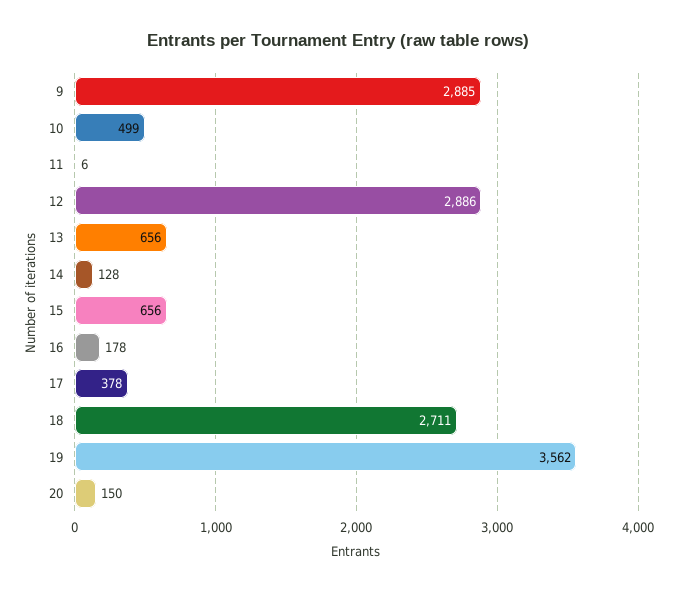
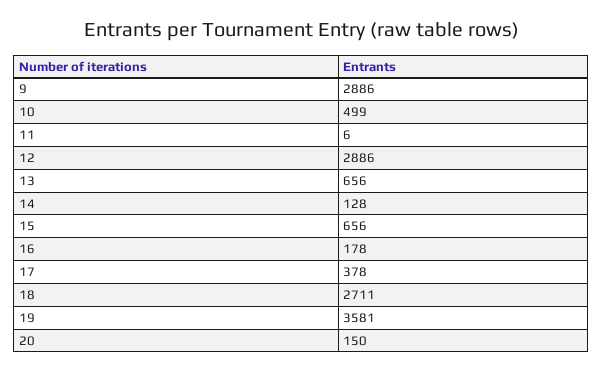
  {
-   "9": 2885,
+   "9": 2886,
    "10": 499,
    "11": 6,
    "12": 2886,
    "13": 656,
    "14": 128,
    "15": 656,
    "16": 178,
    "17": 378,
    "18": 2711,
-   "19": 3562,
+   "19": 3581,
    "20": 150
  }

